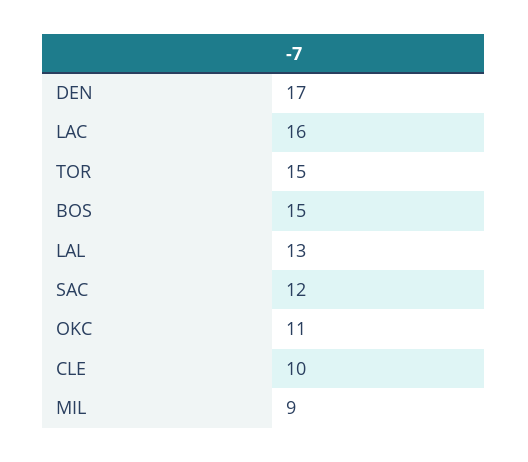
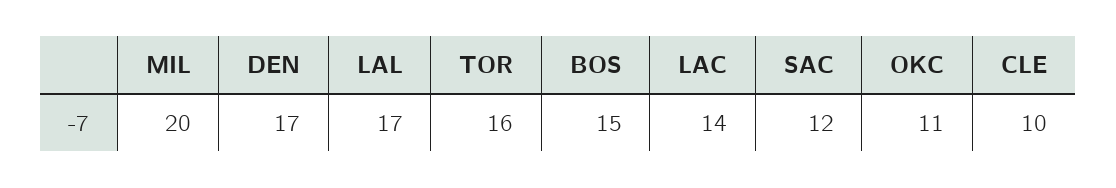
  {
    "DEN": 17,
-   "LAC": 16,
+   "LAC": 14,
-   "TOR": 15,
+   "TOR": 16,
    "BOS": 15,
-   "LAL": 13,
+   "LAL": 17,
    "SAC": 12,
    "OKC": 11,
    "CLE": 10,
-   "MIL": 9
+   "MIL": 20
  }

